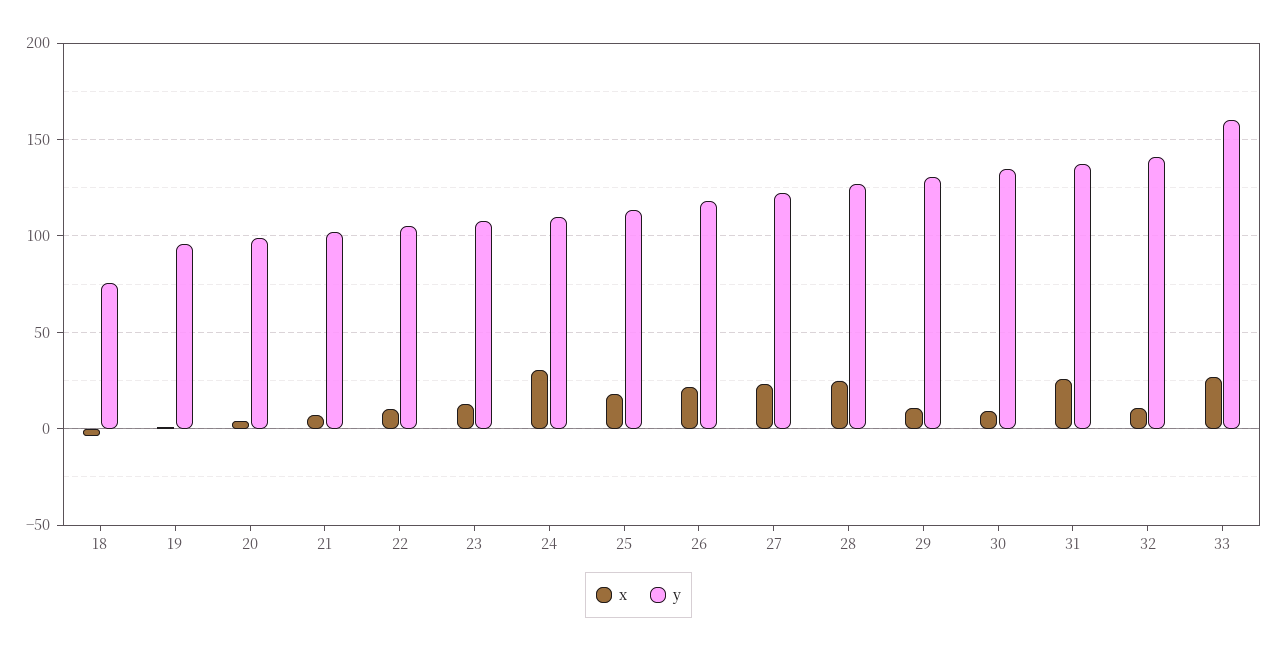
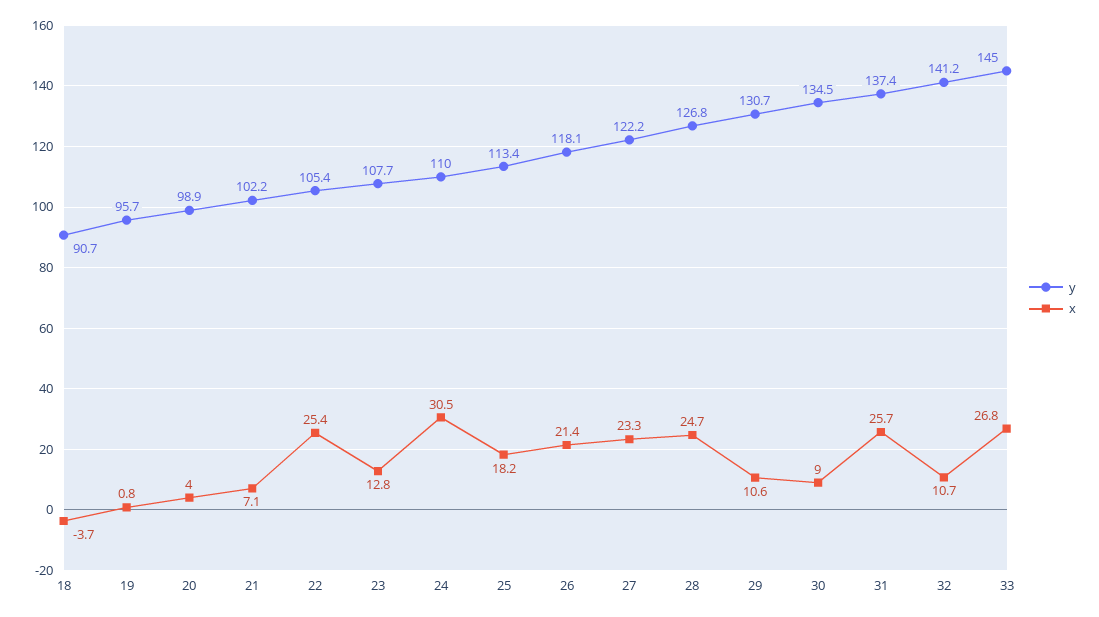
  {
    "x": {
      "18": -3.7,
      "19": 0.8,
      "20": 4,
      "21": 7.1,
-     "22": 10,
+     "22": 25.4,
      "23": 12.8,
      "24": 30.5,
      "25": 18.2,
      "26": 21.4,
      "27": 23.3,
      "28": 24.7,
      "29": 10.6,
      "30": 9,
      "31": 25.7,
      "32": 10.7,
      "33": 26.8
    },
    "y": {
-     "18": 75,
+     "18": 90.7,
      "19": 95.7,
      "20": 98.9,
      "21": 102.2,
      "22": 105.4,
      "23": 107.7,
      "24": 110,
      "25": 113.4,
      "26": 118.1,
      "27": 122.2,
      "28": 126.8,
      "29": 130.7,
      "30": 134.5,
      "31": 137.4,
      "32": 141.2,
-     "33": 160
+     "33": 145
    }
  }

